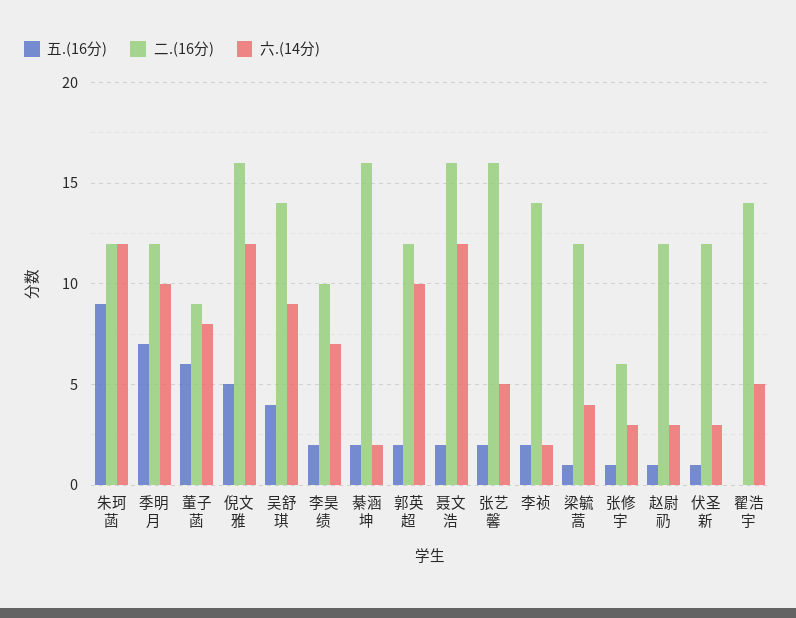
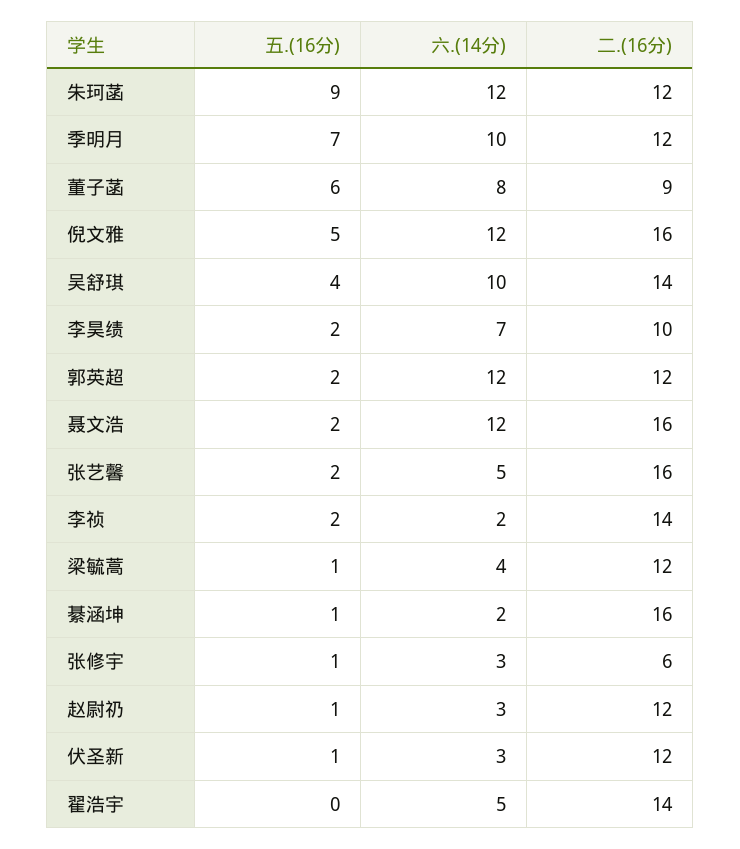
  {
    "五.(16分)": {
      "朱珂菡": 9,
      "季明月": 7,
      "董子菡": 6,
      "倪文雅": 5,
      "吴舒琪": 4,
      "李昊绩": 2,
-     "綦涵坤": 2,
+     "綦涵坤": 1,
      "郭英超": 2,
      "聂文浩": 2,
      "张艺馨": 2,
      "李祯": 2,
      "梁毓蒿": 1,
      "张修宇": 1,
      "赵尉礽": 1,
      "伏圣新": 1,
      "翟浩宇": 0
    },
    "二.(16分)": {
      "朱珂菡": 12,
      "季明月": 12,
      "董子菡": 9,
      "倪文雅": 16,
      "吴舒琪": 14,
      "李昊绩": 10,
      "綦涵坤": 16,
      "郭英超": 12,
      "聂文浩": 16,
      "张艺馨": 16,
      "李祯": 14,
      "梁毓蒿": 12,
      "张修宇": 6,
      "赵尉礽": 12,
      "伏圣新": 12,
      "翟浩宇": 14
    },
    "六.(14分)": {
      "朱珂菡": 12,
      "季明月": 10,
      "董子菡": 8,
      "倪文雅": 12,
-     "吴舒琪": 9,
+     "吴舒琪": 10,
      "李昊绩": 7,
      "綦涵坤": 2,
-     "郭英超": 10,
+     "郭英超": 12,
      "聂文浩": 12,
      "张艺馨": 5,
      "李祯": 2,
      "梁毓蒿": 4,
      "张修宇": 3,
      "赵尉礽": 3,
      "伏圣新": 3,
      "翟浩宇": 5
    }
  }

